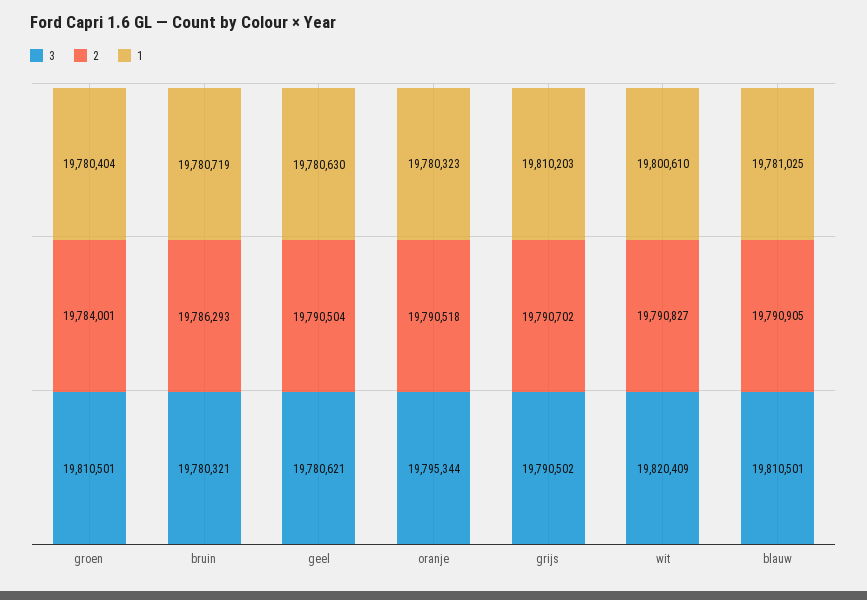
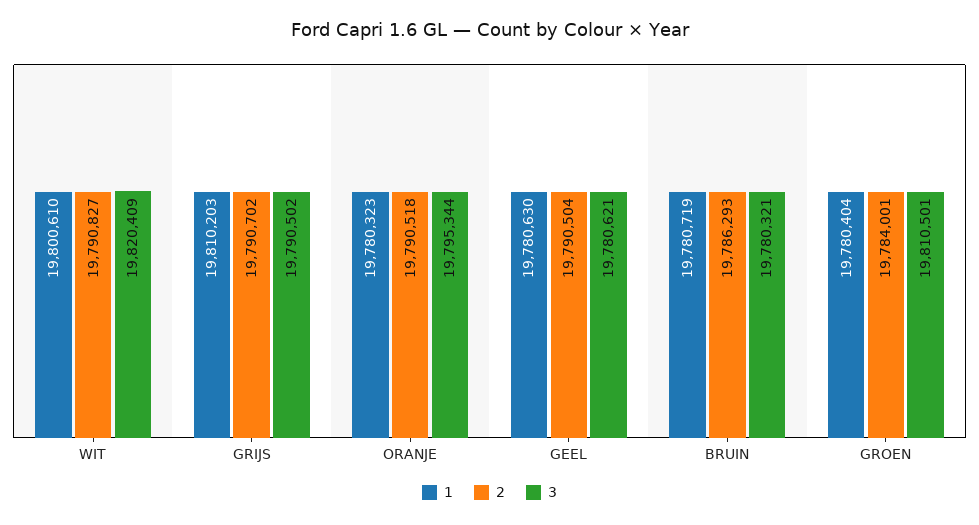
  {
    "3": {
      "groen": 19810501,
      "bruin": 19780321,
      "geel": 19780621,
      "oranje": 19795344,
      "grijs": 19790502,
-     "wit": 19820409,
+     "wit": 19820409
-     "blauw": 19810501
    },
    "2": {
      "groen": 19784001,
      "bruin": 19786293,
      "geel": 19790504,
      "oranje": 19790518,
      "grijs": 19790702,
-     "wit": 19790827,
+     "wit": 19790827
-     "blauw": 19790905
    },
    "1": {
      "groen": 19780404,
      "bruin": 19780719,
      "geel": 19780630,
      "oranje": 19780323,
      "grijs": 19810203,
-     "wit": 19800610,
+     "wit": 19800610
-     "blauw": 19781025
    }
  }

